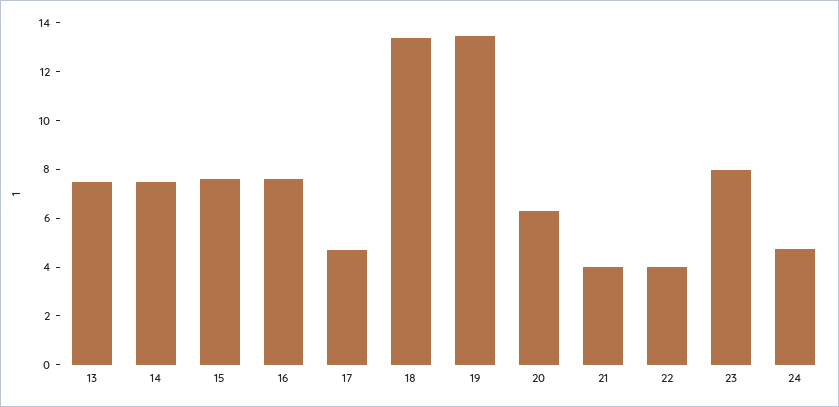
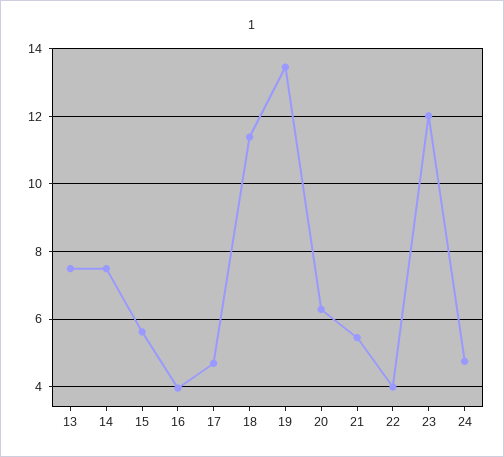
  {
    "13": 7.4,
    "14": 7.4,
-   "15": 7.5,
+   "15": 5.6,
-   "16": 7.5,
+   "16": 4,
    "17": 4.6,
-   "18": 13.5,
+   "18": 11.4,
    "19": 13.4,
    "20": 6.2,
-   "21": 4,
+   "21": 5.4,
    "22": 4,
-   "23": 8,
+   "23": 12,
    "24": 4.8
  }

